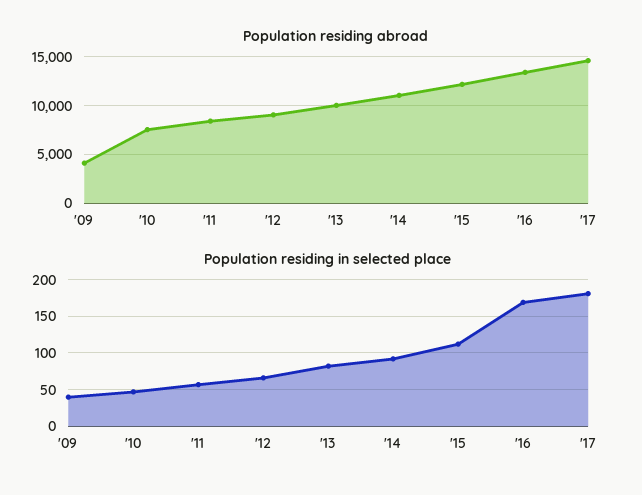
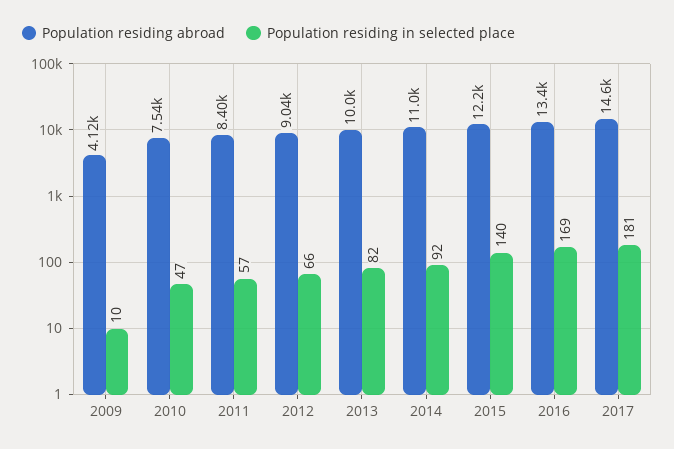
  {
    "Population residing abroad": {
      "'09": 4120,
      "'10": 7540,
      "'11": 8400,
      "'12": 9040,
      "'13": 10000,
      "'14": 11000,
      "'15": 12200,
      "'16": 13400,
      "'17": 14600
    },
    "Population residing in selected place": {
-     "'09": 40,
+     "'09": 10,
      "'10": 47,
      "'11": 57,
      "'12": 66,
      "'13": 82,
      "'14": 92,
-     "'15": 110,
+     "'15": 140,
      "'16": 169,
      "'17": 181
    }
  }

